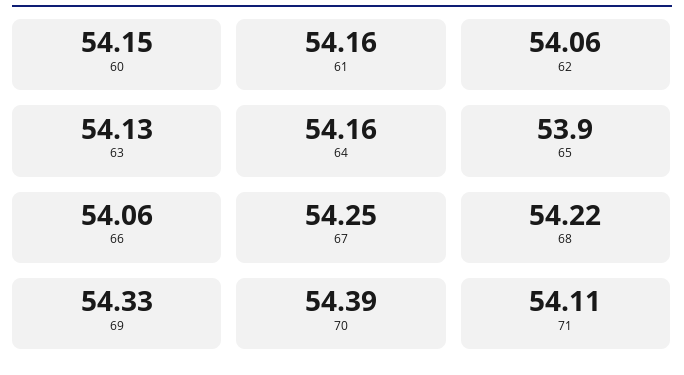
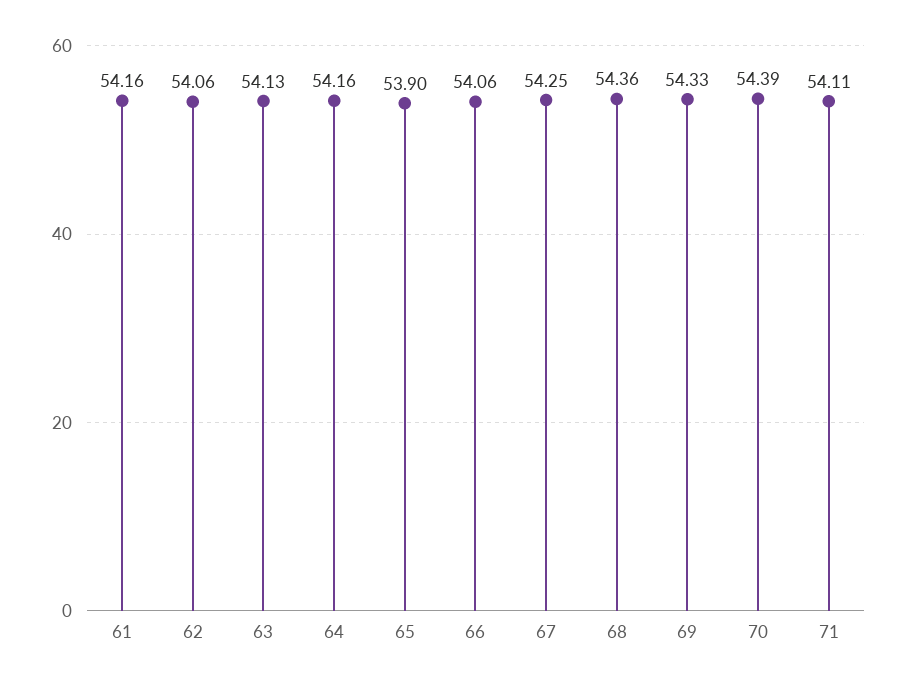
  {
-   "60": 54.15,
    "61": 54.16,
    "62": 54.06,
    "63": 54.13,
    "64": 54.16,
    "65": 53.9,
    "66": 54.06,
    "67": 54.25,
-   "68": 54.22,
+   "68": 54.36,
    "69": 54.33,
    "70": 54.39,
    "71": 54.11
  }

